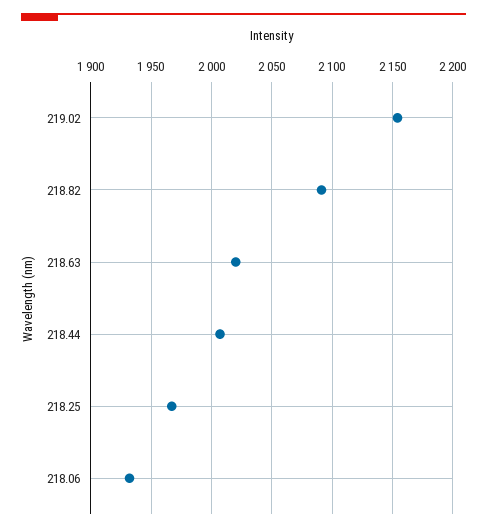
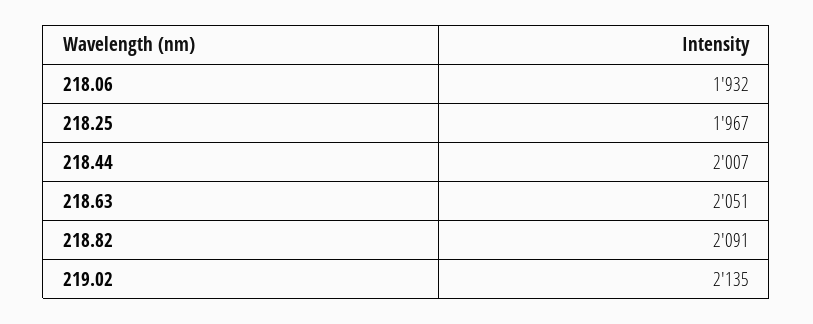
  {
-   "219.02": 2155,
+   "219.02": 2135,
    "218.82": 2091,
-   "218.63": 2020,
+   "218.63": 2051,
    "218.44": 2007,
    "218.25": 1967,
    "218.06": 1932
  }

